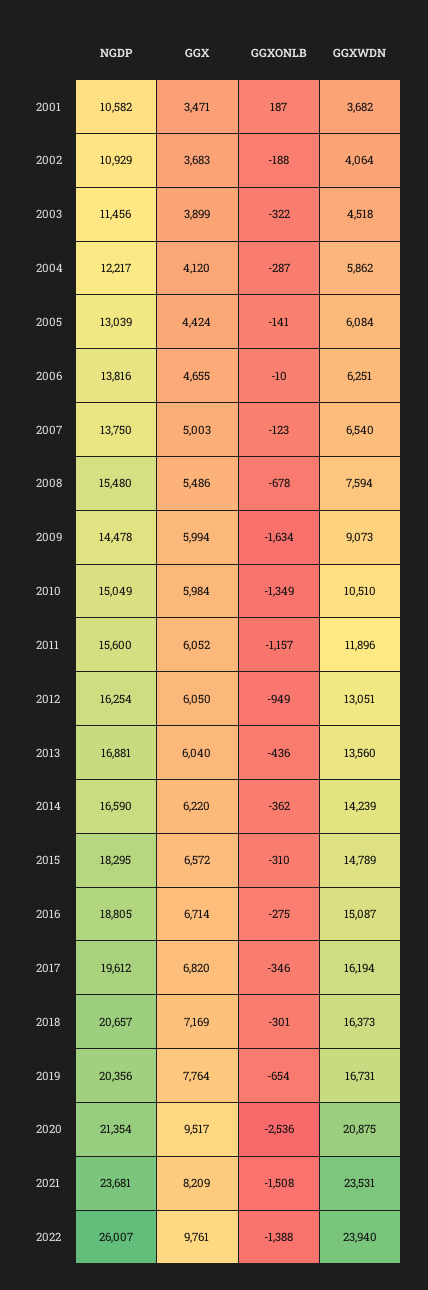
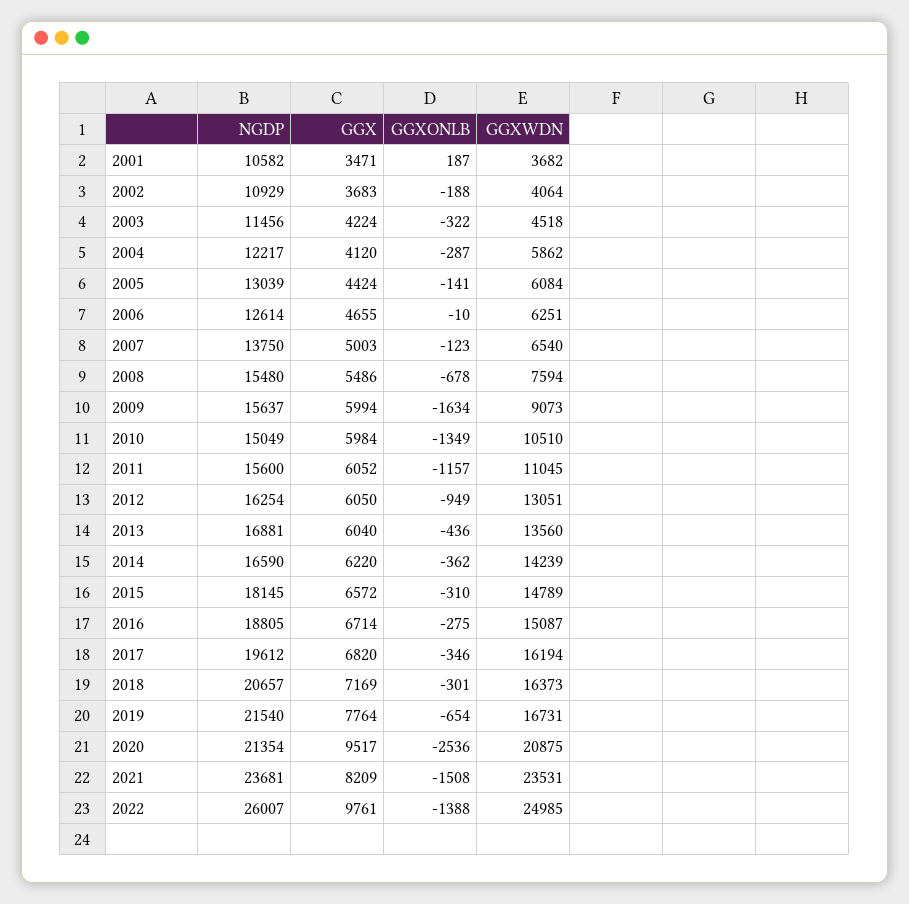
  {
    "NGDP": {
      "2001": 10582,
      "2002": 10929,
      "2003": 11456,
      "2004": 12217,
      "2005": 13039,
-     "2006": 13816,
+     "2006": 12614,
      "2007": 13750,
      "2008": 15480,
-     "2009": 14478,
+     "2009": 15637,
      "2010": 15049,
      "2011": 15600,
      "2012": 16254,
      "2013": 16881,
      "2014": 16590,
-     "2015": 18295,
+     "2015": 18145,
      "2016": 18805,
      "2017": 19612,
      "2018": 20657,
-     "2019": 20356,
+     "2019": 21540,
      "2020": 21354,
      "2021": 23681,
      "2022": 26007
    },
    "GGX": {
      "2001": 3471,
      "2002": 3683,
-     "2003": 3899,
+     "2003": 4224,
      "2004": 4120,
      "2005": 4424,
      "2006": 4655,
      "2007": 5003,
      "2008": 5486,
      "2009": 5994,
      "2010": 5984,
      "2011": 6052,
      "2012": 6050,
      "2013": 6040,
      "2014": 6220,
      "2015": 6572,
      "2016": 6714,
      "2017": 6820,
      "2018": 7169,
      "2019": 7764,
      "2020": 9517,
      "2021": 8209,
      "2022": 9761
    },
    "GGXONLB": {
      "2001": 187,
      "2002": -188,
      "2003": -322,
      "2004": -287,
      "2005": -141,
      "2006": -10,
      "2007": -123,
      "2008": -678,
      "2009": -1634,
      "2010": -1349,
      "2011": -1157,
      "2012": -949,
      "2013": -436,
      "2014": -362,
      "2015": -310,
      "2016": -275,
      "2017": -346,
      "2018": -301,
      "2019": -654,
      "2020": -2536,
      "2021": -1508,
      "2022": -1388
    },
    "GGXWDN": {
      "2001": 3682,
      "2002": 4064,
      "2003": 4518,
      "2004": 5862,
      "2005": 6084,
      "2006": 6251,
      "2007": 6540,
      "2008": 7594,
      "2009": 9073,
      "2010": 10510,
-     "2011": 11896,
+     "2011": 11045,
      "2012": 13051,
      "2013": 13560,
      "2014": 14239,
      "2015": 14789,
      "2016": 15087,
      "2017": 16194,
      "2018": 16373,
      "2019": 16731,
      "2020": 20875,
      "2021": 23531,
-     "2022": 23940
+     "2022": 24985
    }
  }

